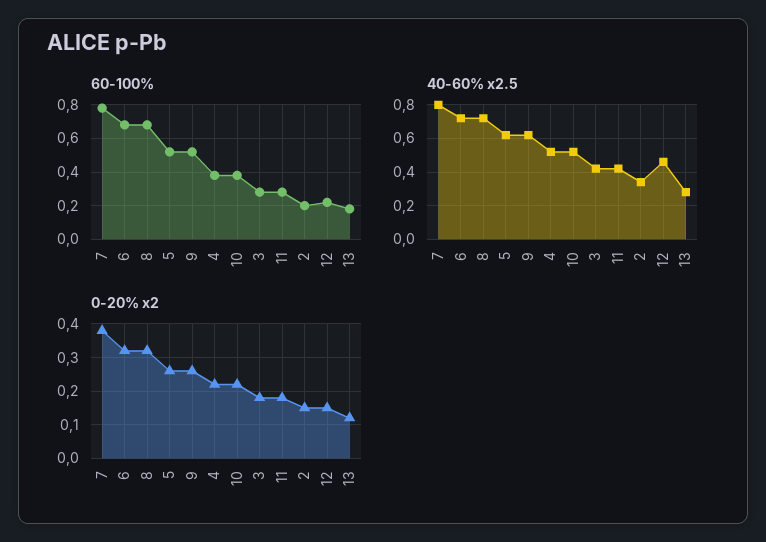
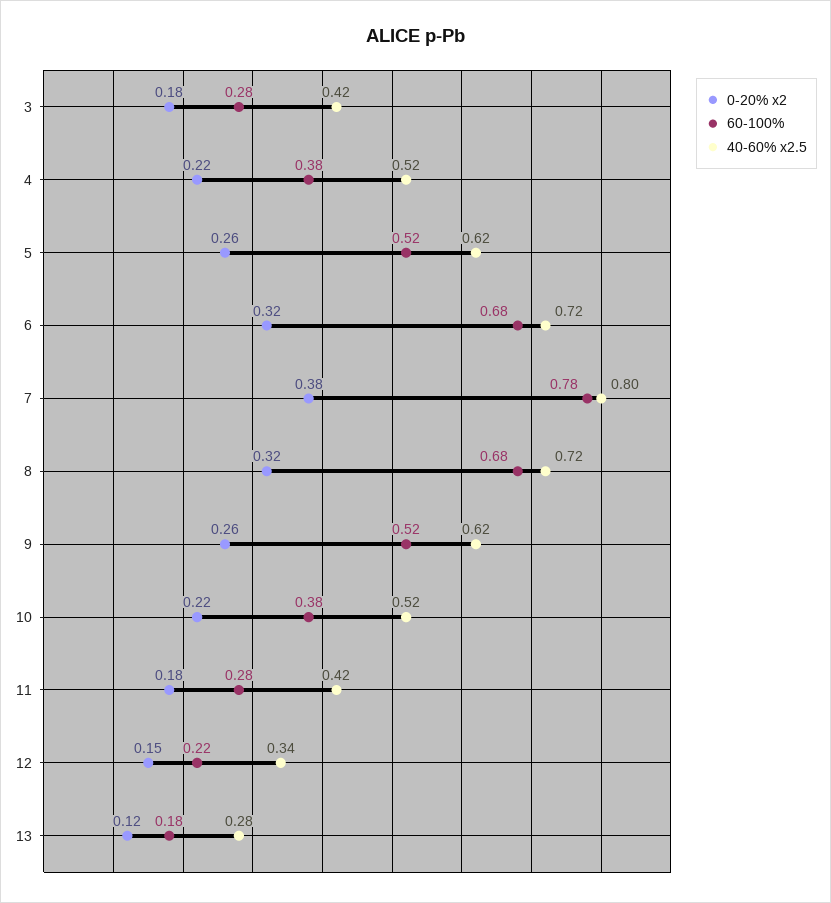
  {
    "60-100%": {
      "7": 0.78,
      "6": 0.68,
      "8": 0.68,
      "5": 0.52,
      "9": 0.52,
      "4": 0.38,
      "10": 0.38,
      "3": 0.28,
      "11": 0.28,
-     "2": 0.2,
      "12": 0.22,
      "13": 0.18
    },
    "40-60% x2.5": {
      "7": 0.8,
      "6": 0.72,
      "8": 0.72,
      "5": 0.62,
      "9": 0.62,
      "4": 0.52,
      "10": 0.52,
      "3": 0.42,
      "11": 0.42,
-     "2": 0.35,
-     "12": 0.45,
+     "12": 0.34,
      "13": 0.28
    },
    "0-20% x2": {
      "7": 0.38,
      "6": 0.32,
      "8": 0.32,
      "5": 0.26,
      "9": 0.26,
      "4": 0.22,
      "10": 0.22,
      "3": 0.18,
      "11": 0.18,
-     "2": 0.15,
      "12": 0.15,
      "13": 0.12
    }
  }

